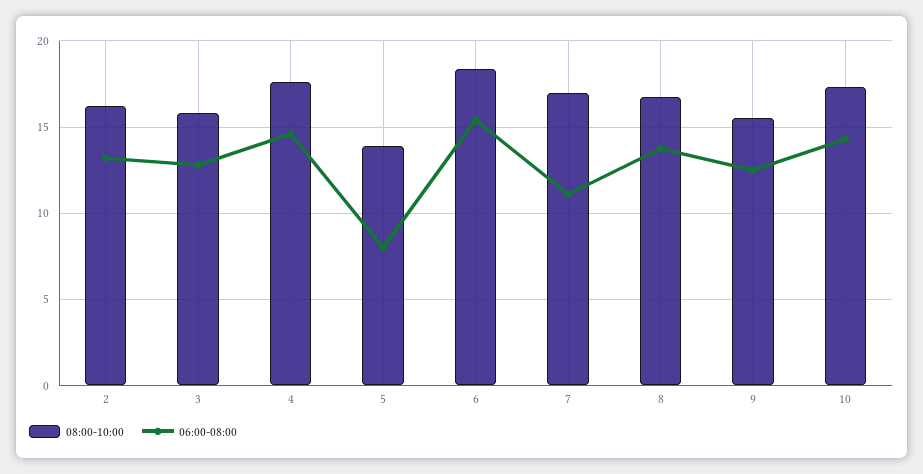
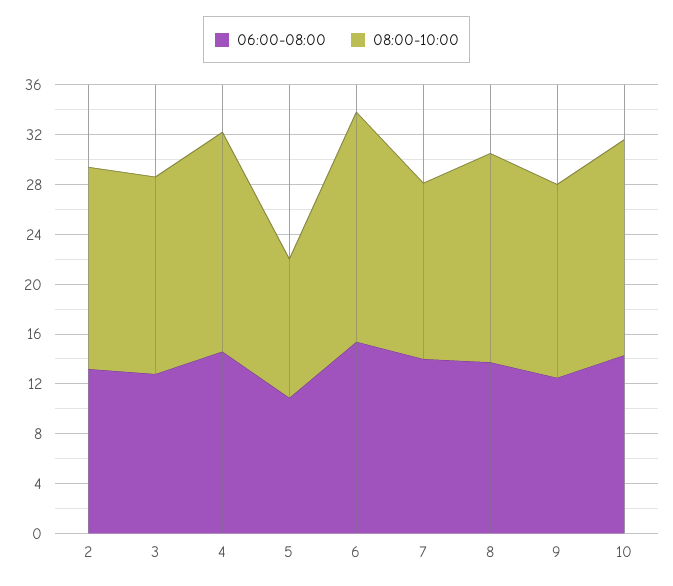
  {
    "08:00-10:00": {
      "2": 16,
      "3": 16,
      "4": 17.5,
-     "5": 14,
+     "5": 11,
      "6": 18.5,
-     "7": 17,
+     "7": 14,
      "8": 17,
      "9": 15.5,
      "10": 17.5
    },
    "06:00-08:00": {
      "2": 13,
      "3": 13,
      "4": 14.5,
-     "5": 8,
+     "5": 11,
      "6": 15.5,
-     "7": 11,
+     "7": 14,
      "8": 14,
      "9": 12.5,
      "10": 14.5
    }
  }

